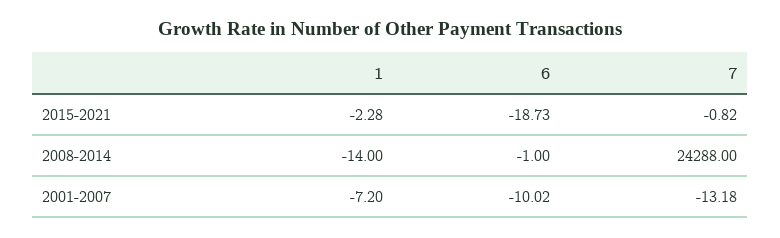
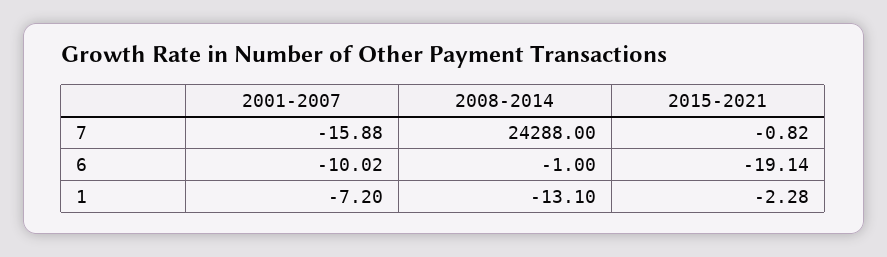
  {
    "1": {
      "2015-2021": -2.28,
-     "2008-2014": -14,
+     "2008-2014": -13.1,
      "2001-2007": -7.2
    },
    "6": {
-     "2015-2021": -18.73,
+     "2015-2021": -19.14,
      "2008-2014": -1,
      "2001-2007": -10.02
    },
    "7": {
      "2015-2021": -0.82,
      "2008-2014": 24288,
-     "2001-2007": -13.18
+     "2001-2007": -15.88
    }
  }

